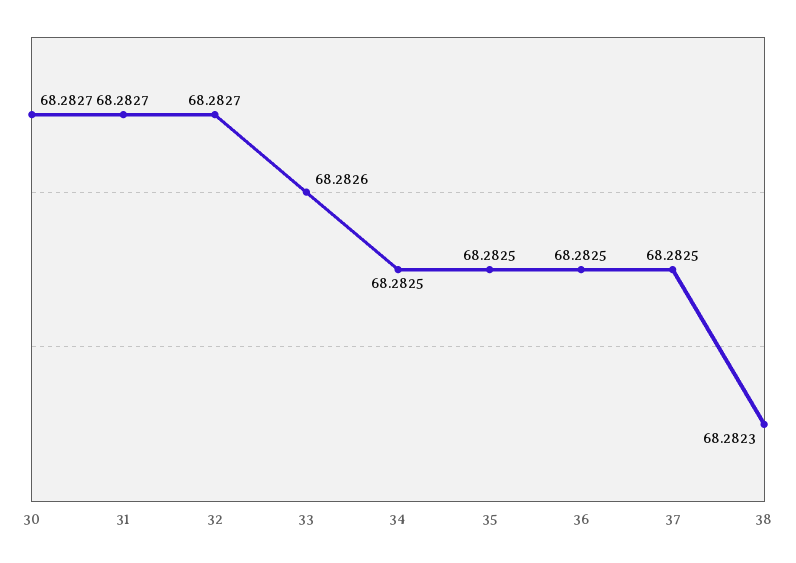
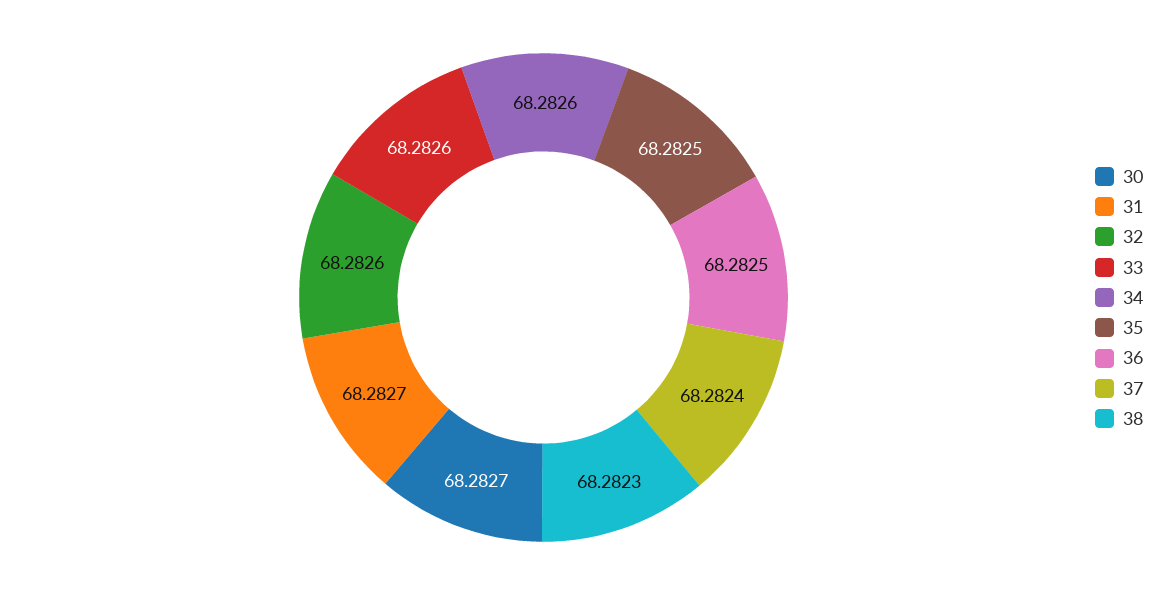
  {
    "30": 68.2827,
    "31": 68.2827,
-   "32": 68.2827,
+   "32": 68.2826,
    "33": 68.2826,
-   "34": 68.2825,
+   "34": 68.2826,
    "35": 68.2825,
    "36": 68.2825,
-   "37": 68.2825,
+   "37": 68.2824,
    "38": 68.2823
  }

